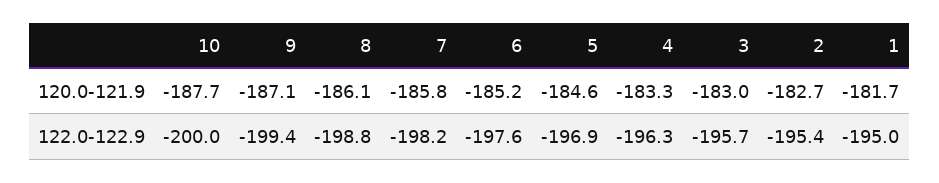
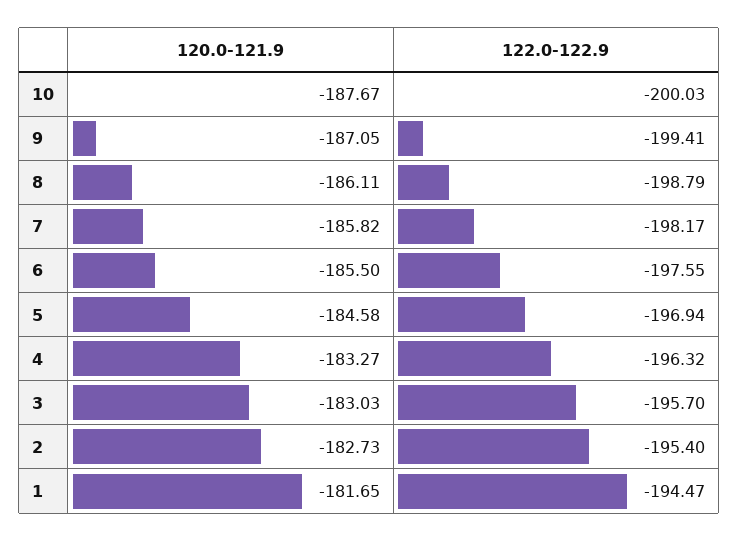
  {
    "10": {
      "120.0-121.9": -187.67,
      "122.0-122.9": -200.03
    },
    "9": {
      "120.0-121.9": -187.05,
      "122.0-122.9": -199.41
    },
    "8": {
      "120.0-121.9": -186.11,
      "122.0-122.9": -198.79
    },
    "7": {
      "120.0-121.9": -185.82,
      "122.0-122.9": -198.17
    },
    "6": {
-     "120.0-121.9": -185.2,
+     "120.0-121.9": -185.5,
      "122.0-122.9": -197.55
    },
    "5": {
      "120.0-121.9": -184.58,
      "122.0-122.9": -196.94
    },
    "4": {
      "120.0-121.9": -183.27,
      "122.0-122.9": -196.32
    },
    "3": {
      "120.0-121.9": -183.03,
      "122.0-122.9": -195.7
    },
    "2": {
      "120.0-121.9": -182.73,
      "122.0-122.9": -195.4
    },
    "1": {
      "120.0-121.9": -181.65,
-     "122.0-122.9": -195
+     "122.0-122.9": -194.47
    }
  }

